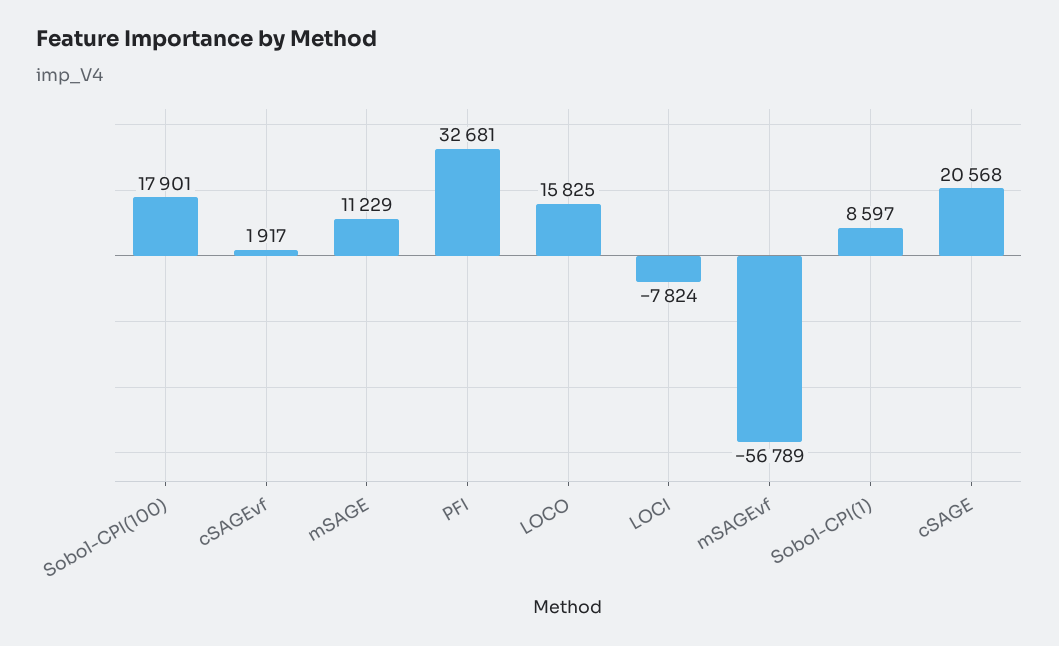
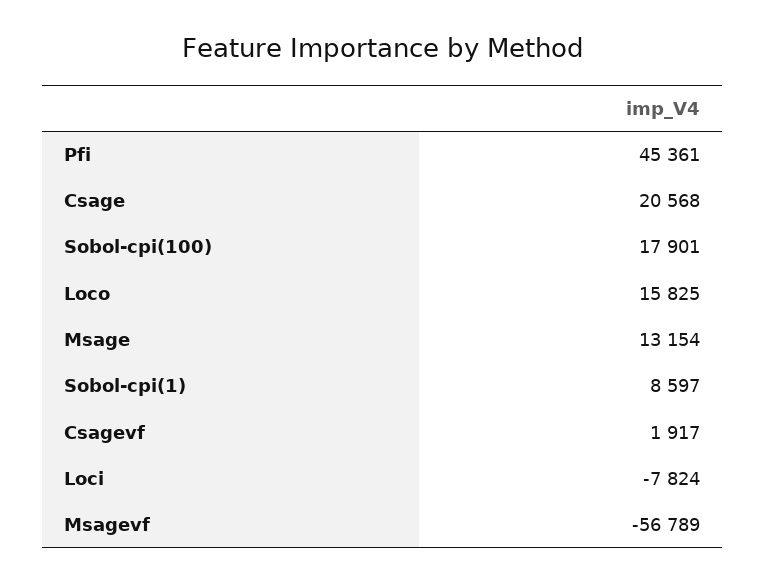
  {
    "Sobol-CPI(100)": 17901,
    "cSAGEvf": 1917,
-   "mSAGE": 11229,
+   "mSAGE": 13154,
-   "PFI": 32681,
+   "PFI": 45361,
    "LOCO": 15825,
    "LOCI": -7824,
    "mSAGEvf": -56789,
    "Sobol-CPI(1)": 8597,
    "cSAGE": 20568
  }

